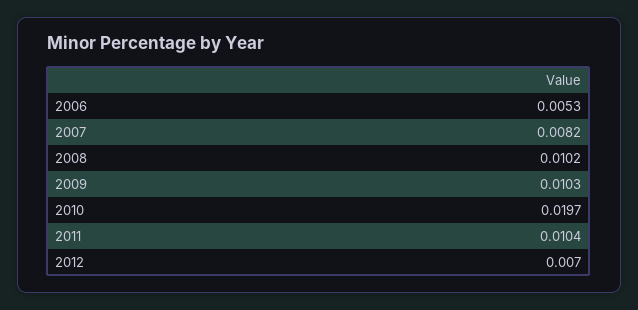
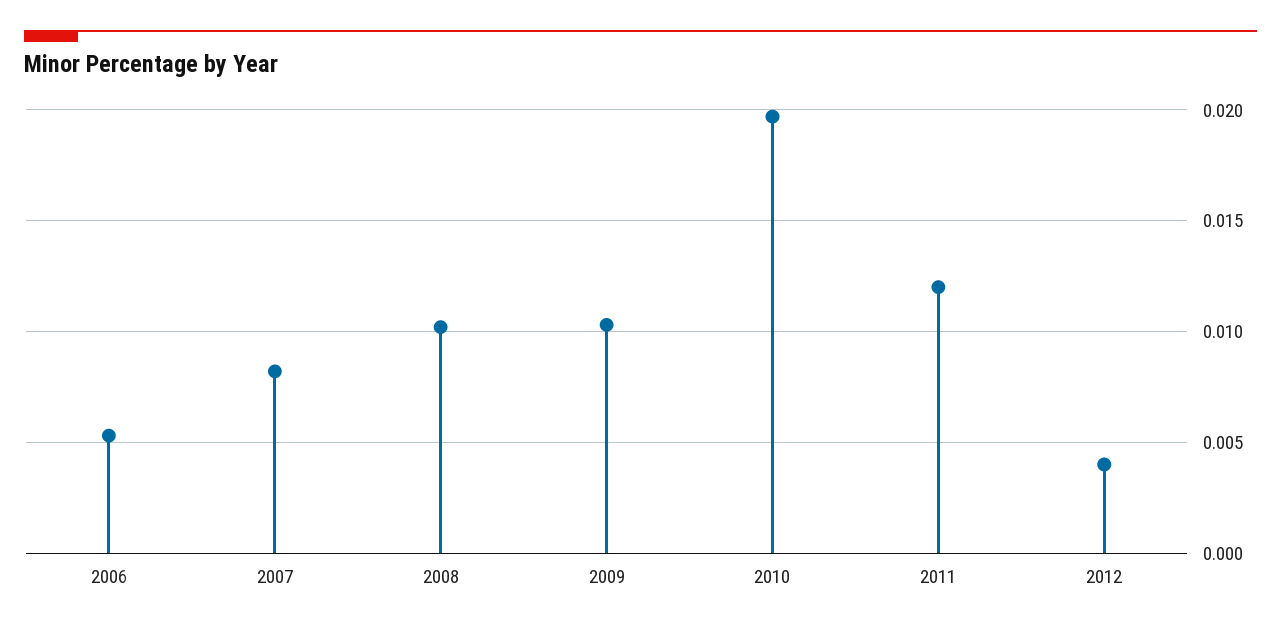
  {
    "2006": 0.0053,
    "2007": 0.0082,
    "2008": 0.0102,
    "2009": 0.0103,
    "2010": 0.0197,
-   "2011": 0.0104,
+   "2011": 0.012,
-   "2012": 0.007
+   "2012": 0.004
  }

